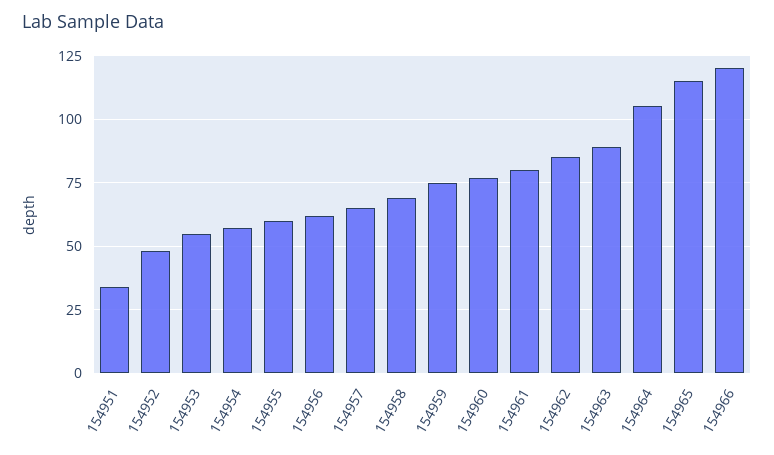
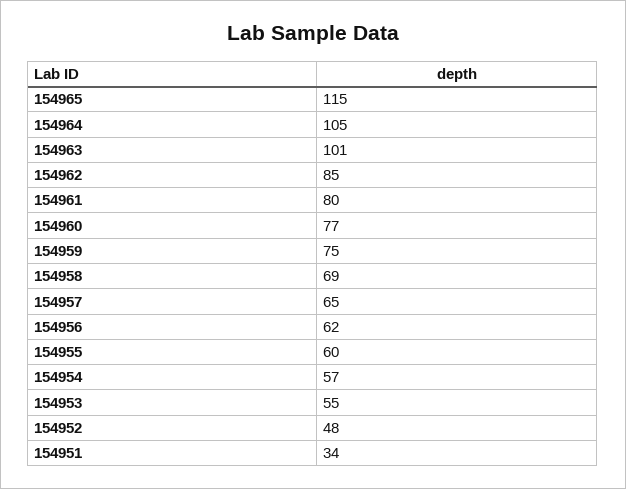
  {
    "154951": 34,
    "154952": 48,
    "154953": 55,
    "154954": 57,
    "154955": 60,
    "154956": 62,
    "154957": 65,
    "154958": 69,
    "154959": 75,
    "154960": 77,
    "154961": 80,
    "154962": 85,
-   "154963": 90,
+   "154963": 101,
    "154964": 105,
-   "154965": 115,
+   "154965": 115
-   "154966": 120
  }

